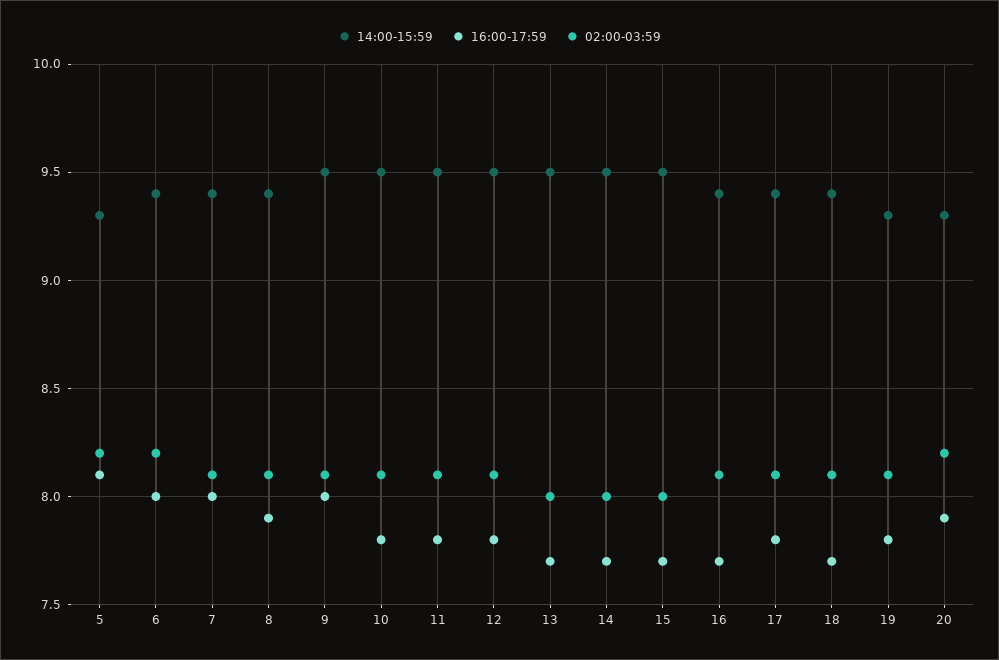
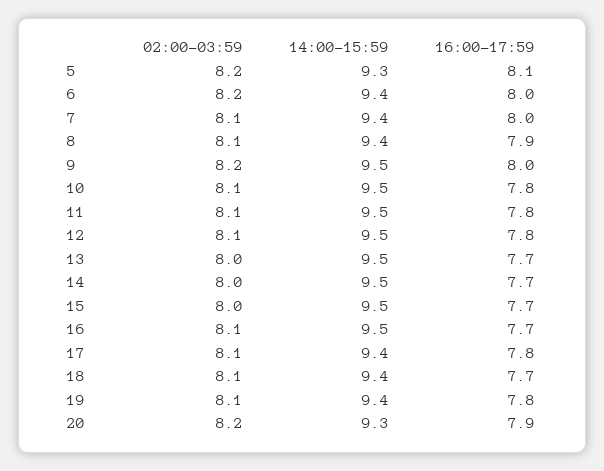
  {
    "14:00-15:59": {
      "5": 9.3,
      "6": 9.4,
      "7": 9.4,
      "8": 9.4,
      "9": 9.5,
      "10": 9.5,
      "11": 9.5,
      "12": 9.5,
      "13": 9.5,
      "14": 9.5,
      "15": 9.5,
-     "16": 9.4,
+     "16": 9.5,
      "17": 9.4,
      "18": 9.4,
-     "19": 9.3,
+     "19": 9.4,
      "20": 9.3
    },
    "16:00-17:59": {
      "5": 8.1,
      "6": 8,
      "7": 8,
      "8": 7.9,
      "9": 8,
      "10": 7.8,
      "11": 7.8,
      "12": 7.8,
      "13": 7.7,
      "14": 7.7,
      "15": 7.7,
      "16": 7.7,
      "17": 7.8,
      "18": 7.7,
      "19": 7.8,
      "20": 7.9
    },
    "02:00-03:59": {
      "5": 8.2,
      "6": 8.2,
      "7": 8.1,
      "8": 8.1,
-     "9": 8.1,
+     "9": 8.2,
      "10": 8.1,
      "11": 8.1,
      "12": 8.1,
      "13": 8,
      "14": 8,
      "15": 8,
      "16": 8.1,
      "17": 8.1,
      "18": 8.1,
      "19": 8.1,
      "20": 8.2
    }
  }

